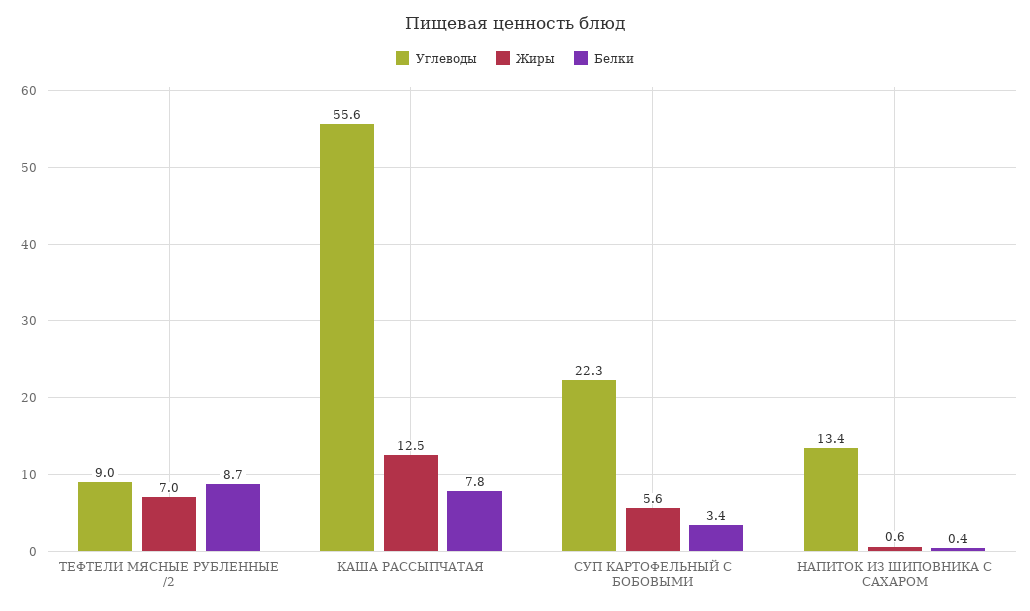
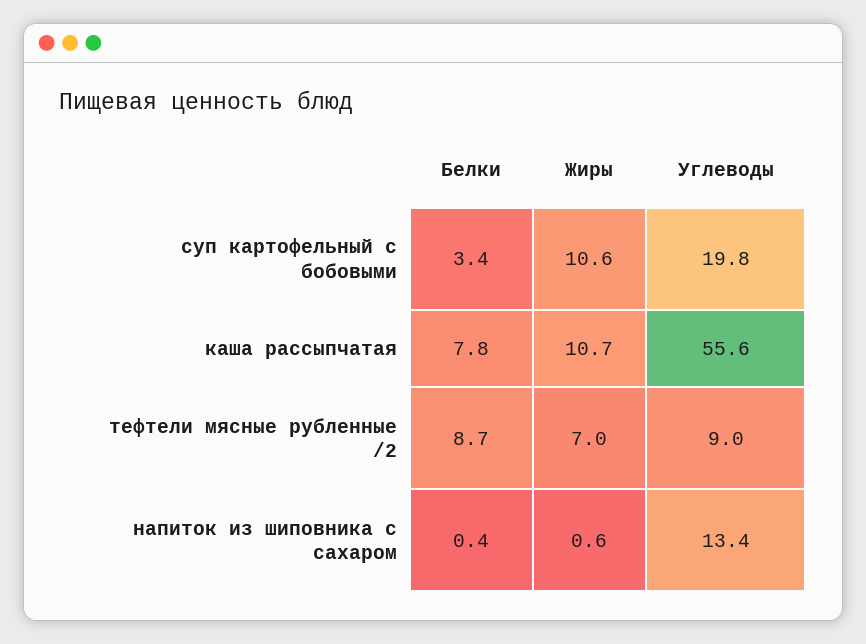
  {
    "Углеводы": {
      "ТЕФТЕЛИ МЯСНЫЕ РУБЛЕННЫЕ /2": 9,
      "КАША РАССЫПЧАТАЯ": 55.6,
-     "СУП КАРТОФЕЛЬНЫЙ С БОБОВЫМИ": 22.3,
+     "СУП КАРТОФЕЛЬНЫЙ С БОБОВЫМИ": 19.8,
      "НАПИТОК ИЗ ШИПОВНИКА С САХАРОМ": 13.4
    },
    "Жиры": {
      "ТЕФТЕЛИ МЯСНЫЕ РУБЛЕННЫЕ /2": 7,
-     "КАША РАССЫПЧАТАЯ": 12.5,
+     "КАША РАССЫПЧАТАЯ": 10.7,
-     "СУП КАРТОФЕЛЬНЫЙ С БОБОВЫМИ": 5.6,
+     "СУП КАРТОФЕЛЬНЫЙ С БОБОВЫМИ": 10.6,
      "НАПИТОК ИЗ ШИПОВНИКА С САХАРОМ": 0.6
    },
    "Белки": {
      "ТЕФТЕЛИ МЯСНЫЕ РУБЛЕННЫЕ /2": 8.7,
      "КАША РАССЫПЧАТАЯ": 7.8,
      "СУП КАРТОФЕЛЬНЫЙ С БОБОВЫМИ": 3.4,
      "НАПИТОК ИЗ ШИПОВНИКА С САХАРОМ": 0.4
    }
  }

